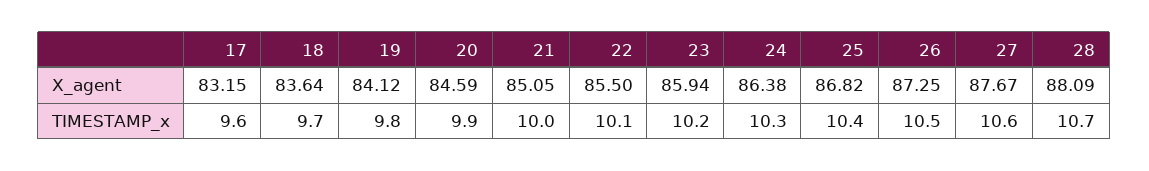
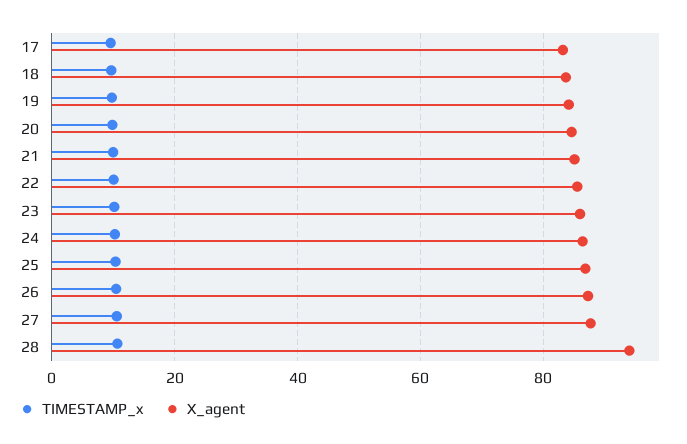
  {
    "X_agent": {
      "17": 83.15,
      "18": 83.64,
      "19": 84.12,
      "20": 84.59,
      "21": 85.05,
      "22": 85.5,
      "23": 85.94,
      "24": 86.38,
      "25": 86.82,
      "26": 87.25,
      "27": 87.67,
-     "28": 88.09
+     "28": 94
    },
    "TIMESTAMP_x": {
      "17": 9.6,
      "18": 9.7,
      "19": 9.8,
      "20": 9.9,
      "21": 10,
      "22": 10.1,
      "23": 10.2,
      "24": 10.3,
      "25": 10.4,
      "26": 10.5,
      "27": 10.6,
      "28": 10.7
    }
  }

